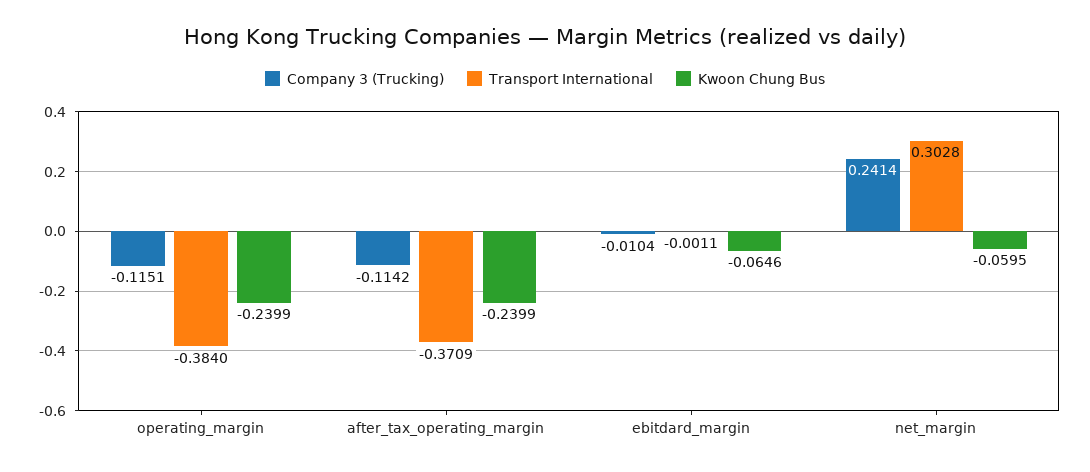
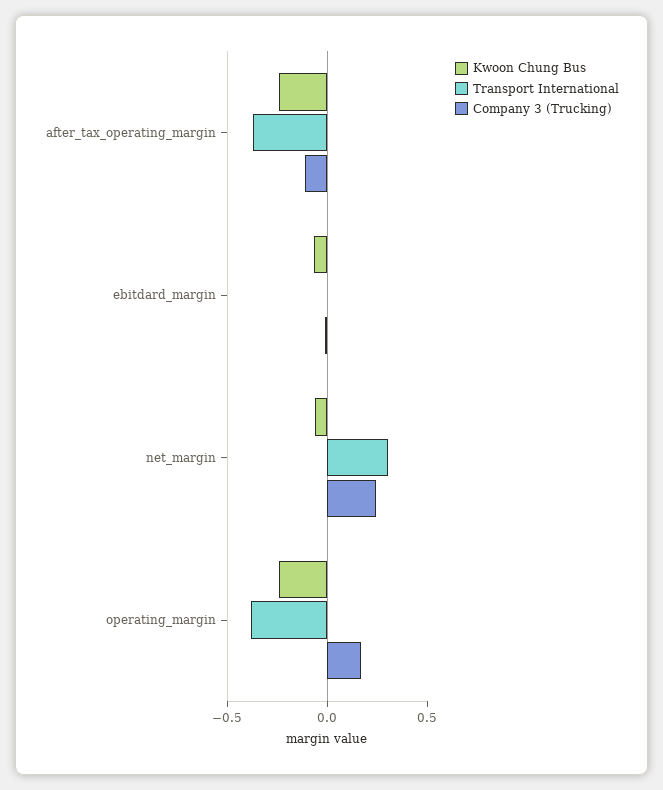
  {
    "Company 3 (Trucking)": {
-     "operating_margin": -0.1151,
+     "operating_margin": 0.2,
      "after_tax_operating_margin": -0.1142,
      "ebitdard_margin": -0.0104,
      "net_margin": 0.2414
    },
    "Transport International": {
      "operating_margin": -0.384,
      "after_tax_operating_margin": -0.3709,
      "ebitdard_margin": -0.0011,
      "net_margin": 0.3028
    },
    "Kwoon Chung Bus": {
      "operating_margin": -0.2399,
      "after_tax_operating_margin": -0.2399,
      "ebitdard_margin": -0.0646,
      "net_margin": -0.0595
    }
  }

